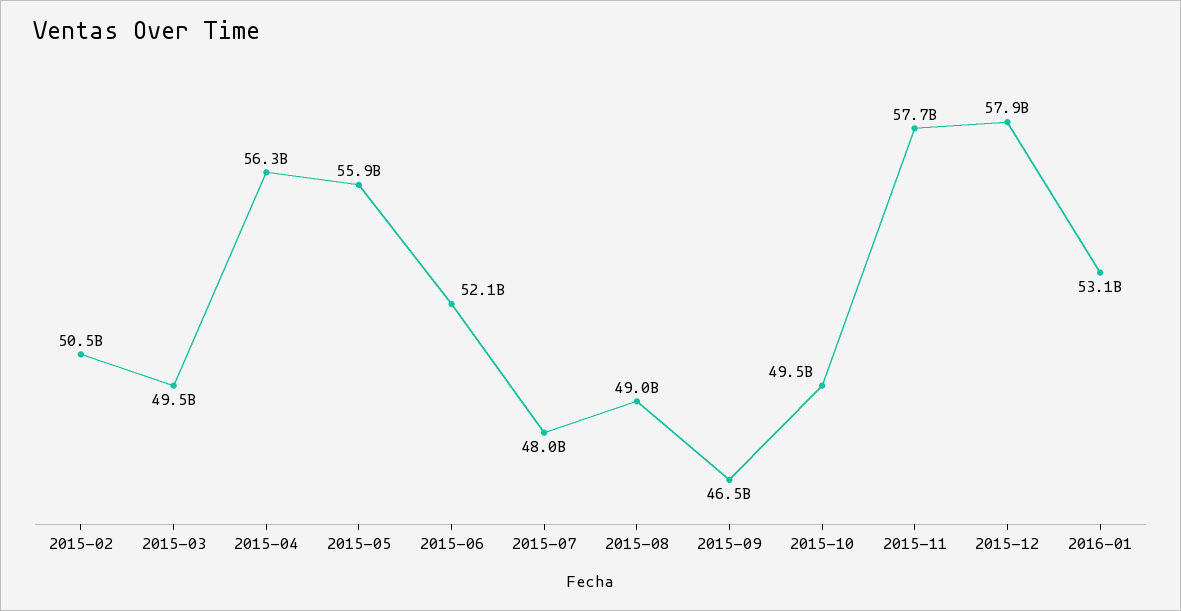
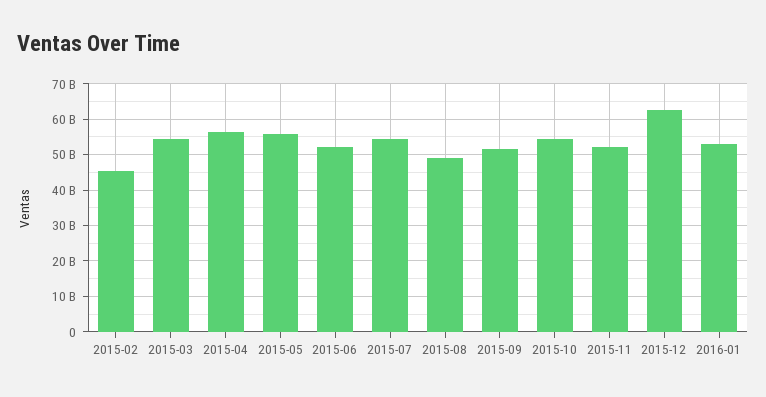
  {
-   "2015-02": 50500000000,
+   "2015-02": 46000000000,
-   "2015-03": 49500000000,
+   "2015-03": 54000000000,
    "2015-04": 56300000000,
    "2015-05": 55900000000,
    "2015-06": 52100000000,
-   "2015-07": 48000000000,
+   "2015-07": 54000000000,
    "2015-08": 49000000000,
-   "2015-09": 46500000000,
+   "2015-09": 52000000000,
-   "2015-10": 49500000000,
+   "2015-10": 54000000000,
-   "2015-11": 57700000000,
+   "2015-11": 52000000000,
-   "2015-12": 57900000000,
+   "2015-12": 62000000000,
    "2016-01": 53100000000
  }

